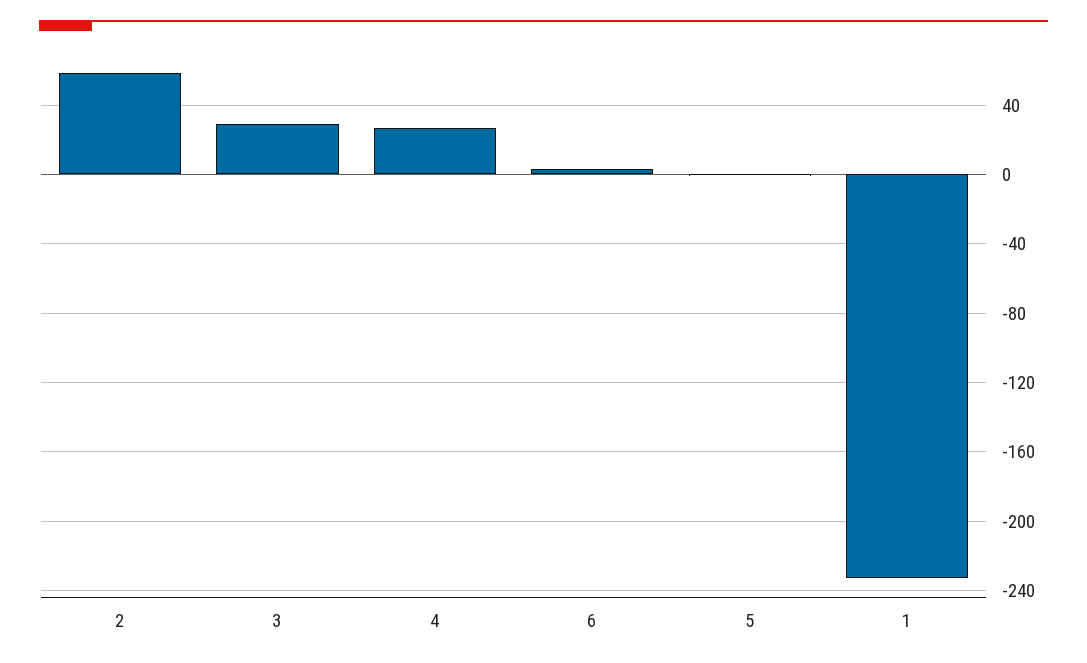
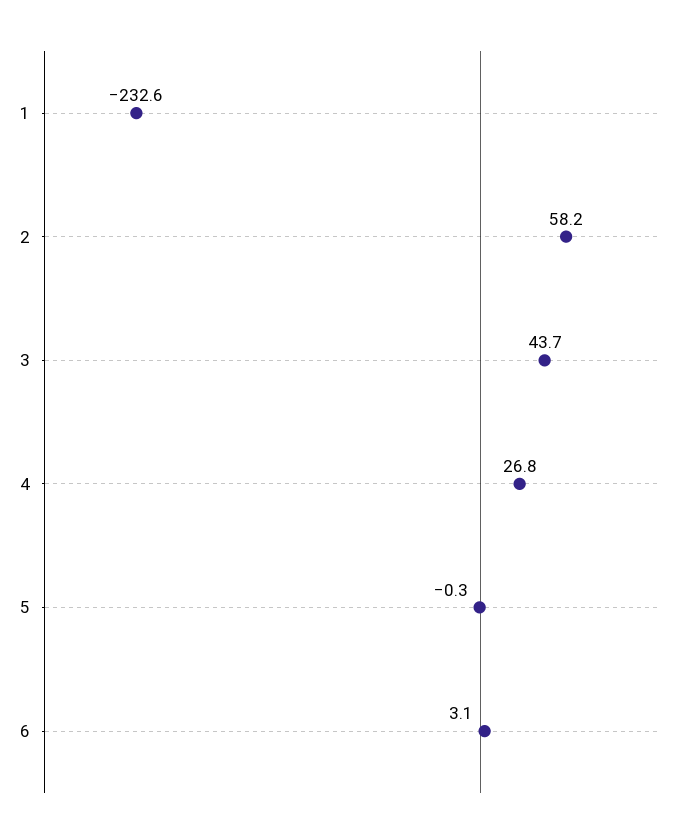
  {
    "2": 58.2,
-   "3": 30,
+   "3": 43.7,
    "4": 26.8,
    "6": 3.1,
    "5": -0.3,
    "1": -232.6
  }

